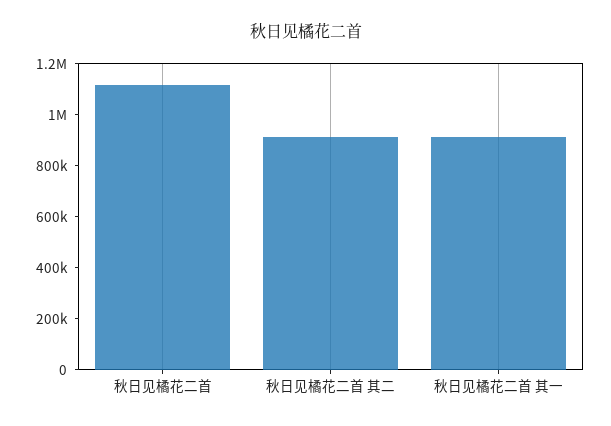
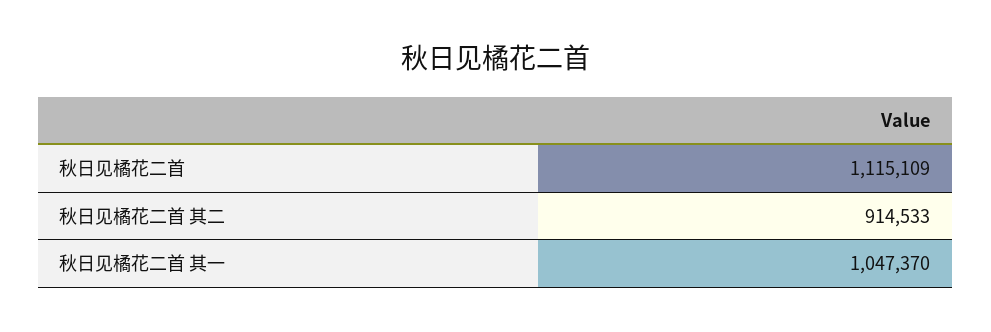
  {
    "秋日见橘花二首": 1115109,
    "秋日见橘花二首 其二": 914533,
-   "秋日见橘花二首 其一": 900000
+   "秋日见橘花二首 其一": 1047370
  }

